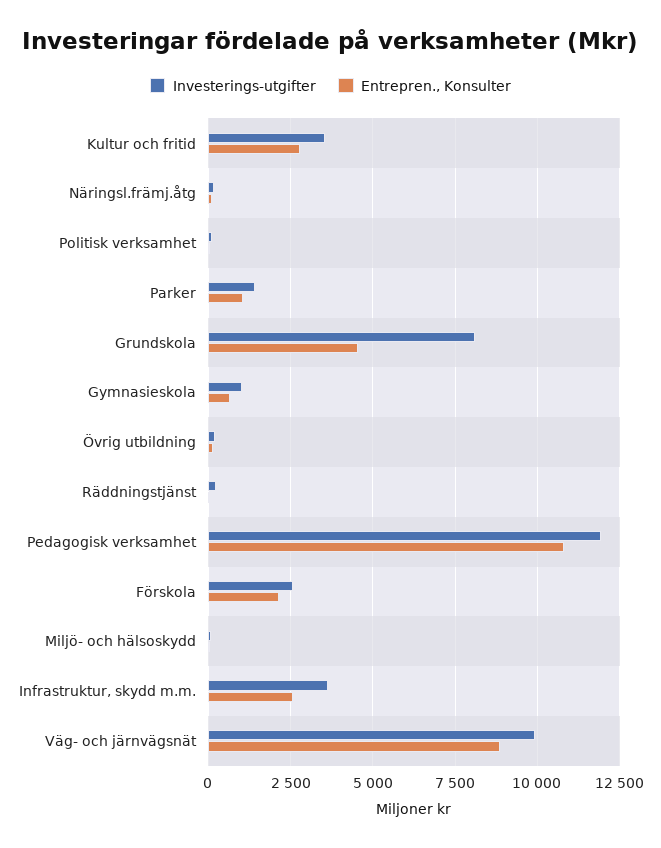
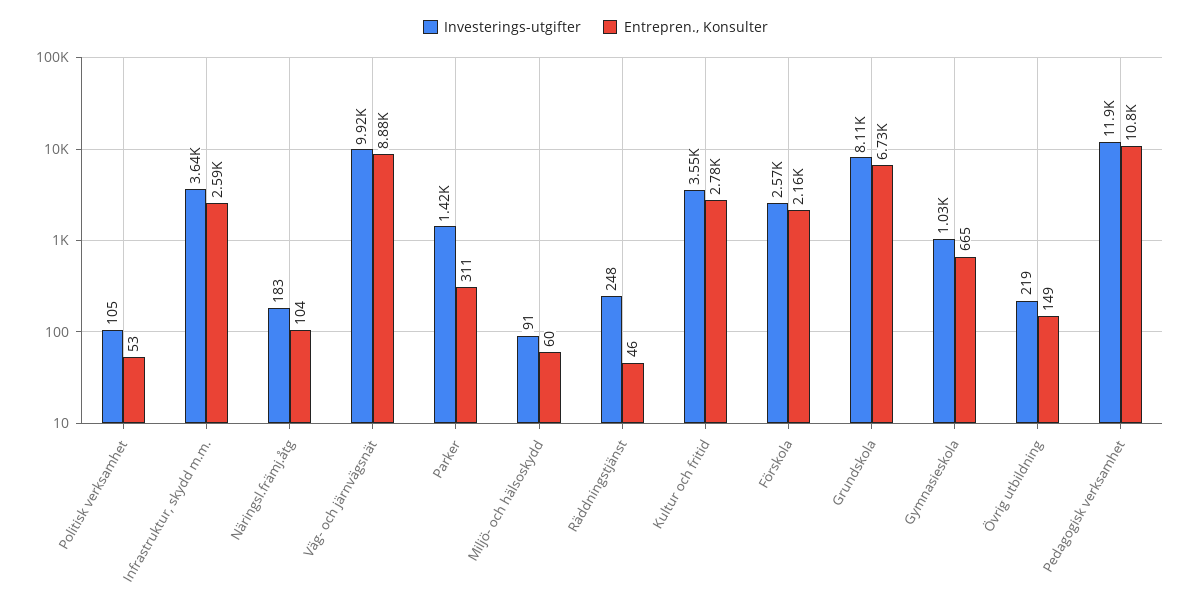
  {
    "Investerings-utgifter": {
      "Kultur och fritid": 3550,
      "Näringsl.främj.åtg": 183,
      "Politisk verksamhet": 105,
      "Parker": 1420,
      "Grundskola": 8110,
      "Gymnasieskola": 1030,
      "Övrig utbildning": 219,
      "Räddningstjänst": 248,
      "Pedagogisk verksamhet": 11900,
      "Förskola": 2570,
      "Miljö- och hälsoskydd": 91,
      "Infrastruktur, skydd m.m.": 3640,
      "Väg- och järnvägsnät": 9920
    },
    "Entrepren., Konsulter": {
      "Kultur och fritid": 2780,
      "Näringsl.främj.åtg": 104,
      "Politisk verksamhet": 53,
-     "Parker": 1000,
+     "Parker": 311,
-     "Grundskola": 4500,
+     "Grundskola": 6730,
      "Gymnasieskola": 665,
      "Övrig utbildning": 149,
      "Räddningstjänst": 46,
      "Pedagogisk verksamhet": 10800,
      "Förskola": 2160,
      "Miljö- och hälsoskydd": 60,
      "Infrastruktur, skydd m.m.": 2590,
      "Väg- och järnvägsnät": 8880
    }
  }

